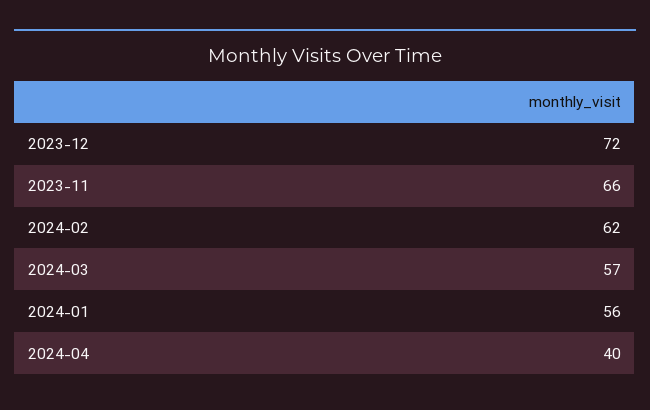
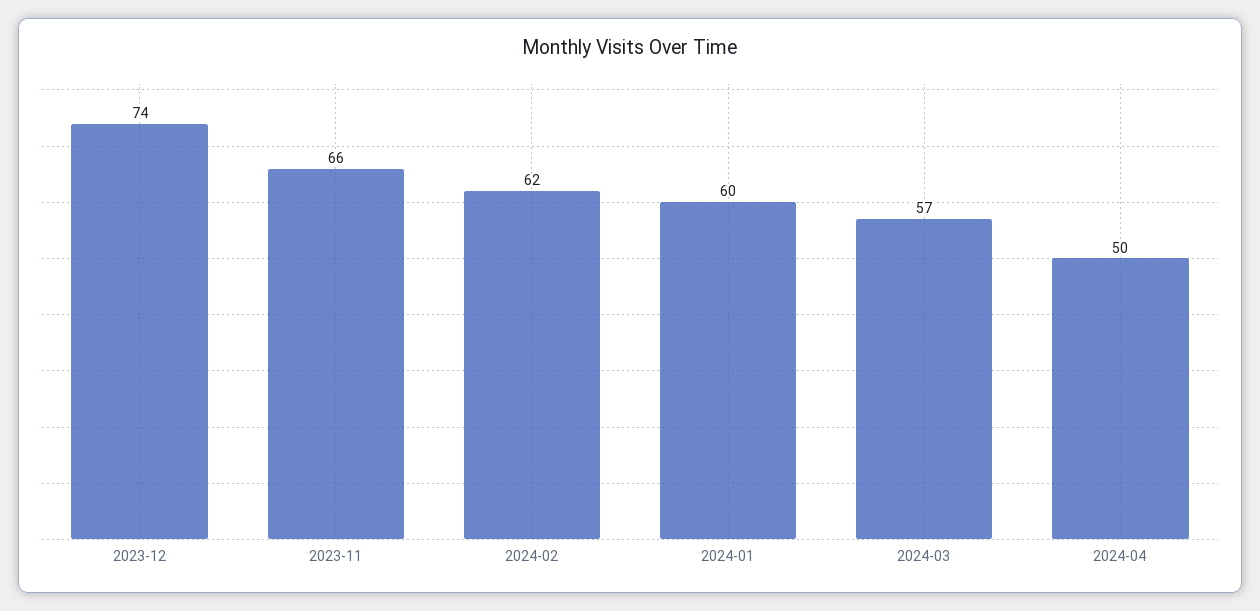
  {
-   "2023-12": 72,
+   "2023-12": 74,
    "2023-11": 66,
    "2024-02": 62,
    "2024-03": 57,
-   "2024-01": 56,
+   "2024-01": 60,
-   "2024-04": 40
+   "2024-04": 50
  }

